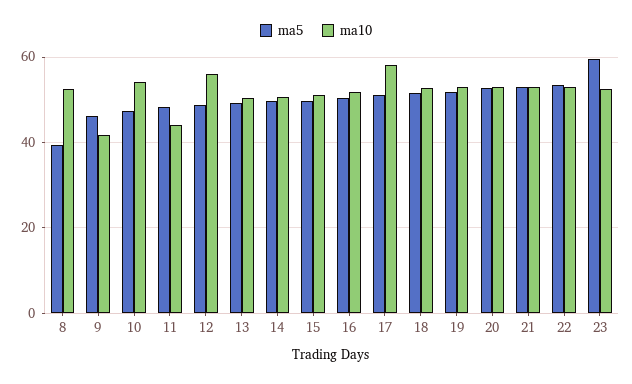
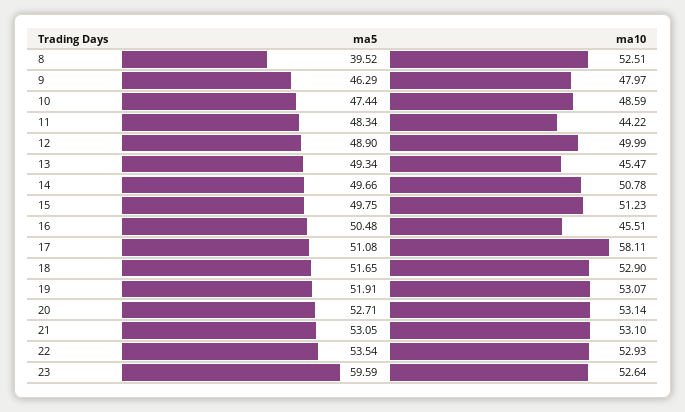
  {
    "ma5": {
      "8": 39.52,
      "9": 46.29,
      "10": 47.44,
      "11": 48.34,
      "12": 48.9,
      "13": 49.34,
      "14": 49.66,
      "15": 49.75,
      "16": 50.48,
      "17": 51.08,
      "18": 51.65,
      "19": 51.91,
      "20": 52.71,
      "21": 53.05,
      "22": 53.54,
      "23": 59.59
    },
    "ma10": {
      "8": 52.51,
-     "9": 42,
+     "9": 47.97,
-     "10": 54,
+     "10": 48.59,
      "11": 44.22,
-     "12": 56,
+     "12": 49.99,
-     "13": 50,
+     "13": 45.47,
      "14": 50.78,
      "15": 51.23,
-     "16": 52,
+     "16": 45.51,
      "17": 58.11,
      "18": 52.9,
      "19": 53.07,
      "20": 53.14,
      "21": 53.1,
      "22": 52.93,
      "23": 52.64
    }
  }

